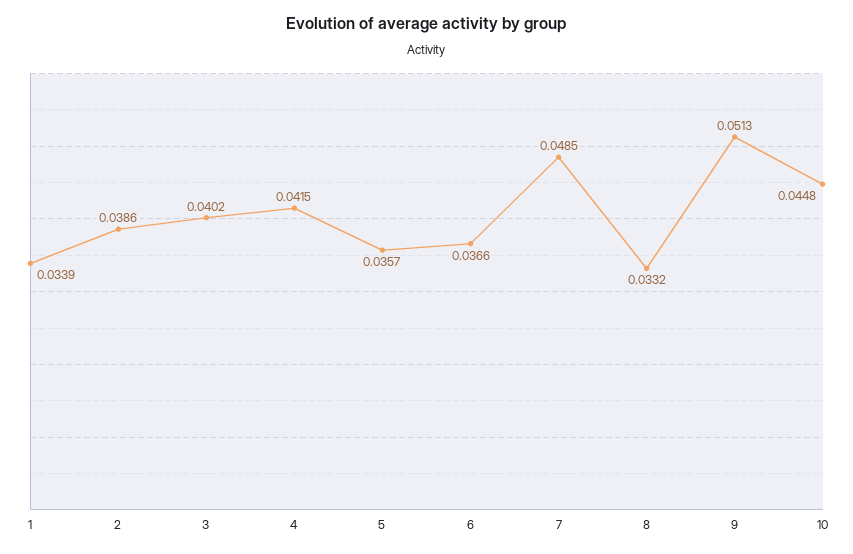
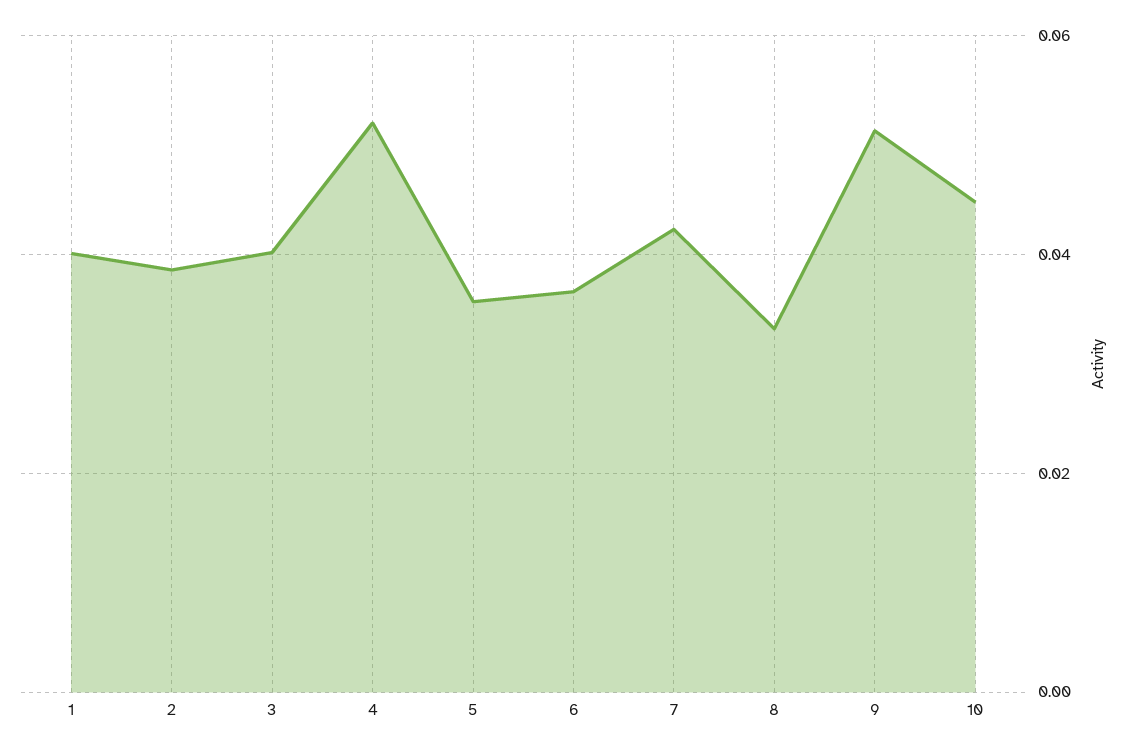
  {
-   "1": 0.0339,
+   "1": 0.04,
    "2": 0.0386,
    "3": 0.0402,
-   "4": 0.0415,
+   "4": 0.052,
    "5": 0.0357,
    "6": 0.0366,
-   "7": 0.0485,
+   "7": 0.042,
    "8": 0.0332,
    "9": 0.0513,
    "10": 0.0448
  }

